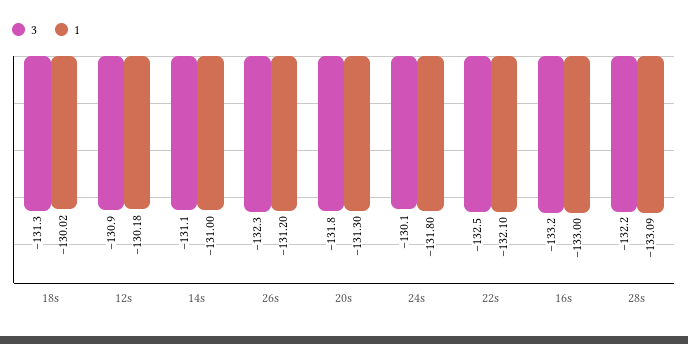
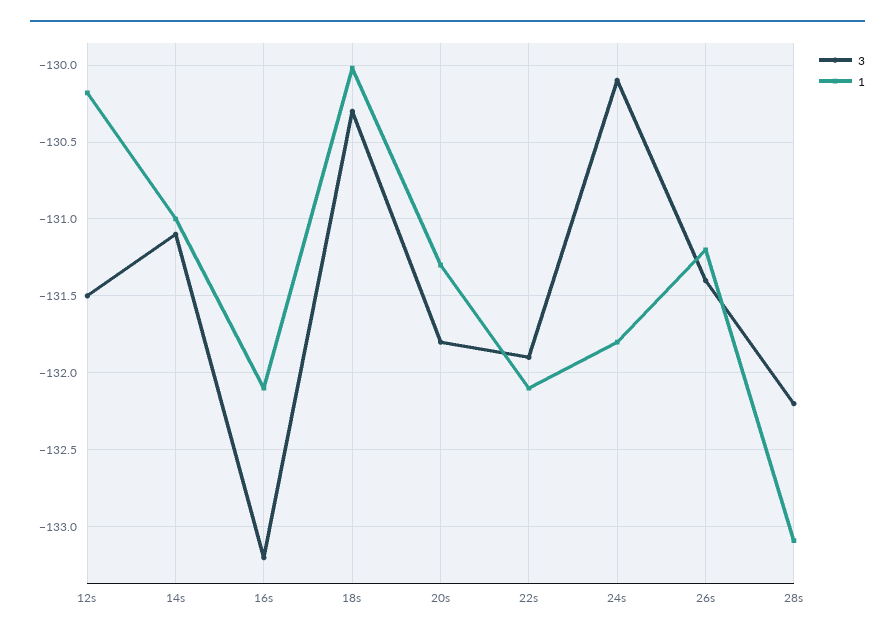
  {
    "3": {
-     "18s": -131.3,
+     "18s": -130.3,
-     "12s": -130.9,
+     "12s": -131.5,
      "14s": -131.1,
-     "26s": -132.3,
+     "26s": -131.4,
      "20s": -131.8,
      "24s": -130.1,
-     "22s": -132.5,
+     "22s": -131.9,
      "16s": -133.2,
      "28s": -132.2
    },
    "1": {
      "18s": -130.02,
      "12s": -130.18,
      "14s": -131,
      "26s": -131.2,
      "20s": -131.3,
      "24s": -131.8,
      "22s": -132.1,
-     "16s": -133,
+     "16s": -132.1,
      "28s": -133.09
    }
  }

